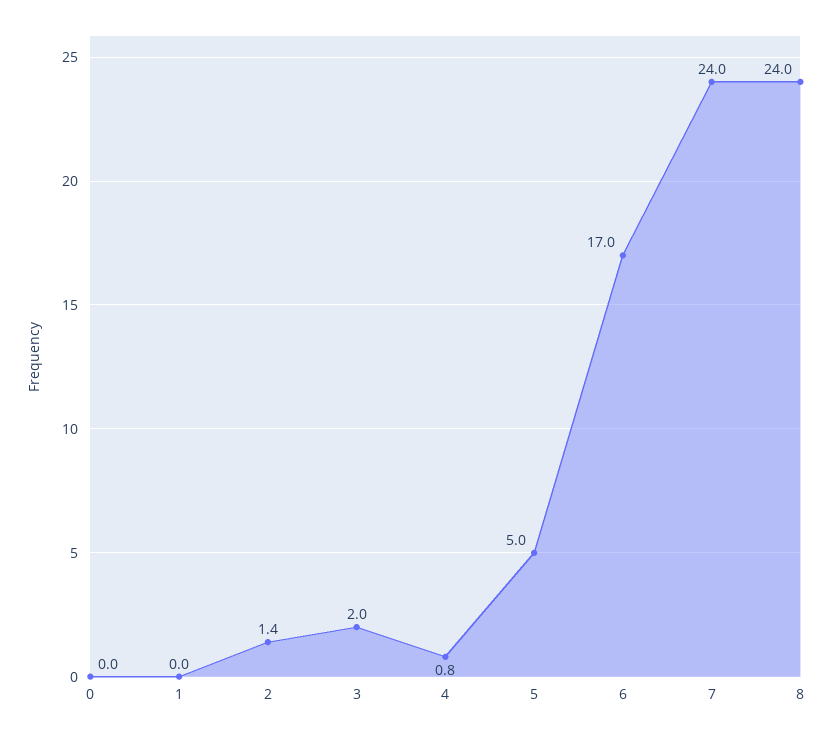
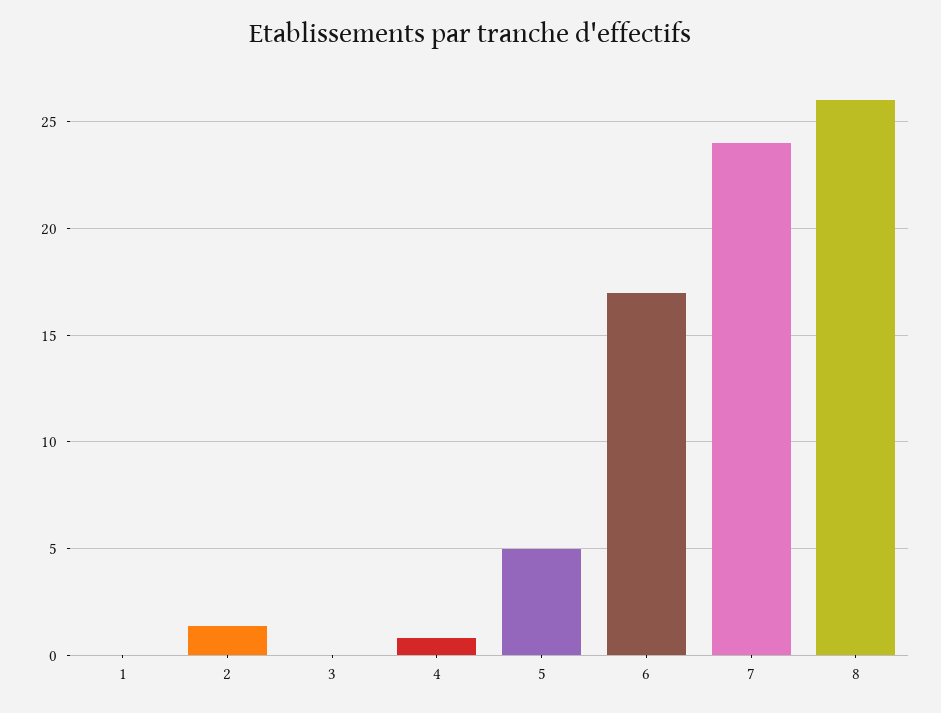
  {
-   "0": 0,
    "1": 0,
    "2": 1.4,
-   "3": 2,
+   "3": 0,
    "4": 0.8,
    "5": 5,
    "6": 17,
    "7": 24,
-   "8": 24
+   "8": 26
  }

